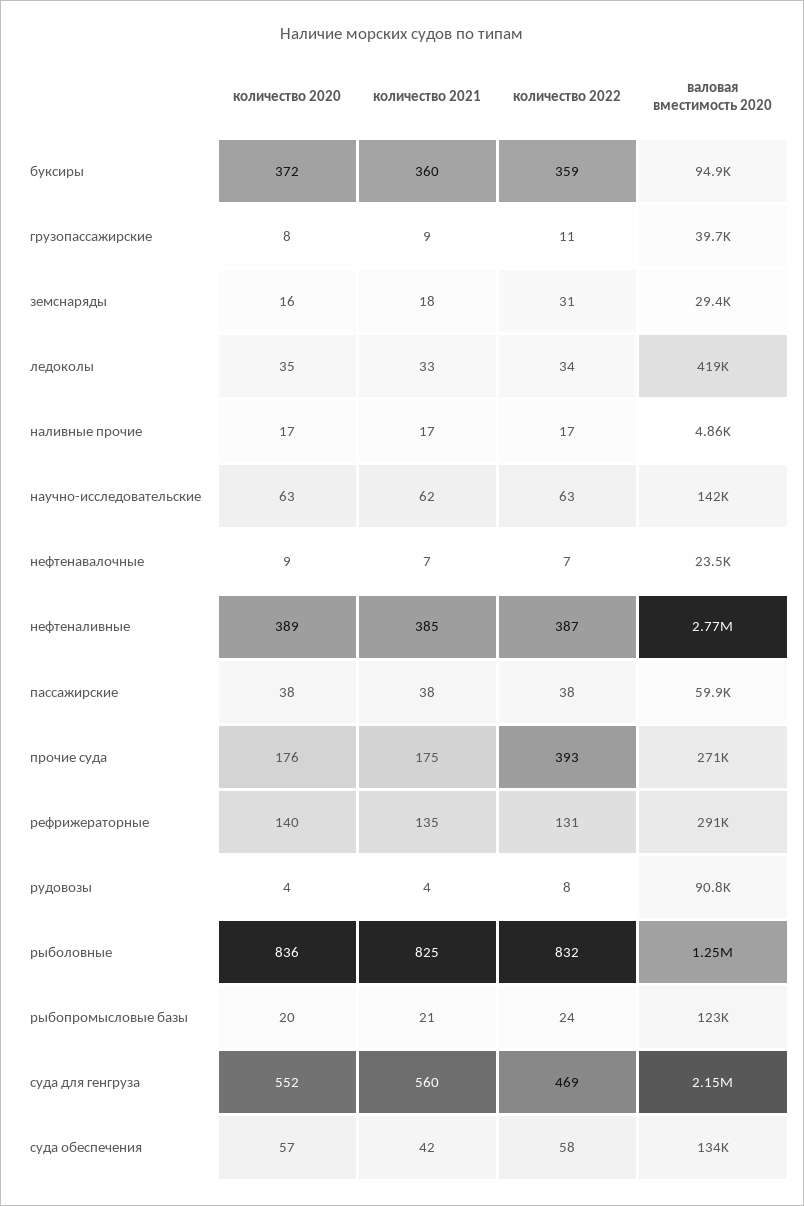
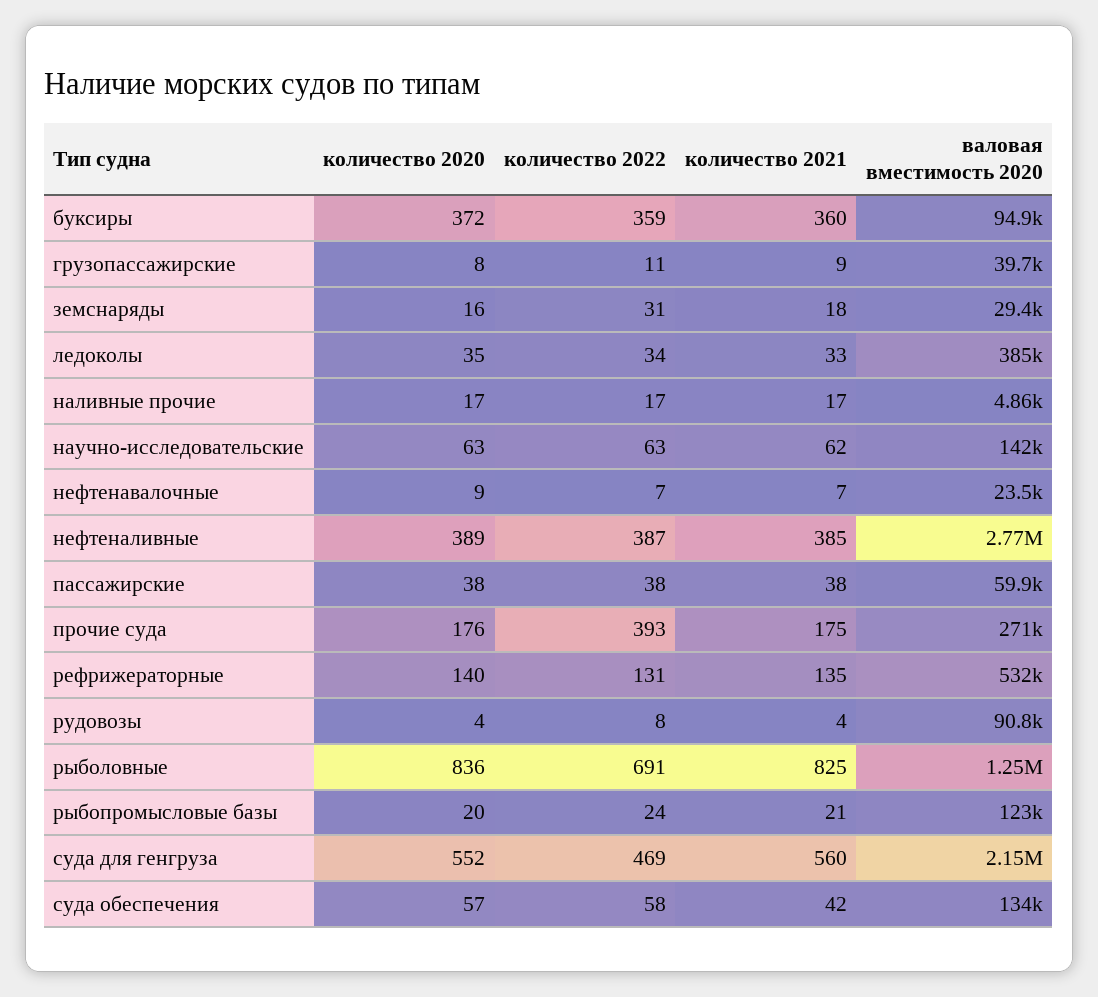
  {
    "количество 2020": {
      "буксиры": 372,
      "грузопассажирские": 8,
      "земснаряды": 16,
      "ледоколы": 35,
      "наливные прочие": 17,
      "научно-исследовательские": 63,
      "нефтенавалочные": 9,
      "нефтеналивные": 389,
      "пассажирские": 38,
      "прочие суда": 176,
      "рефрижераторные": 140,
      "рудовозы": 4,
      "рыболовные": 836,
      "рыбопромысловые базы": 20,
      "суда для генгруза": 552,
      "суда обеспечения": 57
    },
    "количество 2021": {
      "буксиры": 360,
      "грузопассажирские": 9,
      "земснаряды": 18,
      "ледоколы": 33,
      "наливные прочие": 17,
      "научно-исследовательские": 62,
      "нефтенавалочные": 7,
      "нефтеналивные": 385,
      "пассажирские": 38,
      "прочие суда": 175,
      "рефрижераторные": 135,
      "рудовозы": 4,
      "рыболовные": 825,
      "рыбопромысловые базы": 21,
      "суда для генгруза": 560,
      "суда обеспечения": 42
    },
    "количество 2022": {
      "буксиры": 359,
      "грузопассажирские": 11,
      "земснаряды": 31,
      "ледоколы": 34,
      "наливные прочие": 17,
      "научно-исследовательские": 63,
      "нефтенавалочные": 7,
      "нефтеналивные": 387,
      "пассажирские": 38,
      "прочие суда": 393,
      "рефрижераторные": 131,
      "рудовозы": 8,
-     "рыболовные": 832,
+     "рыболовные": 691,
      "рыбопромысловые базы": 24,
      "суда для генгруза": 469,
      "суда обеспечения": 58
    },
    "валовая вместимость 2020": {
      "буксиры": 94900,
      "грузопассажирские": 39700,
      "земснаряды": 29400,
-     "ледоколы": 419000,
+     "ледоколы": 385000,
      "наливные прочие": 4860,
      "научно-исследовательские": 142000,
      "нефтенавалочные": 23500,
      "нефтеналивные": 2770000,
      "пассажирские": 59900,
      "прочие суда": 271000,
-     "рефрижераторные": 291000,
+     "рефрижераторные": 532000,
      "рудовозы": 90800,
      "рыболовные": 1250000,
      "рыбопромысловые базы": 123000,
      "суда для генгруза": 2150000,
      "суда обеспечения": 134000
    }
  }

